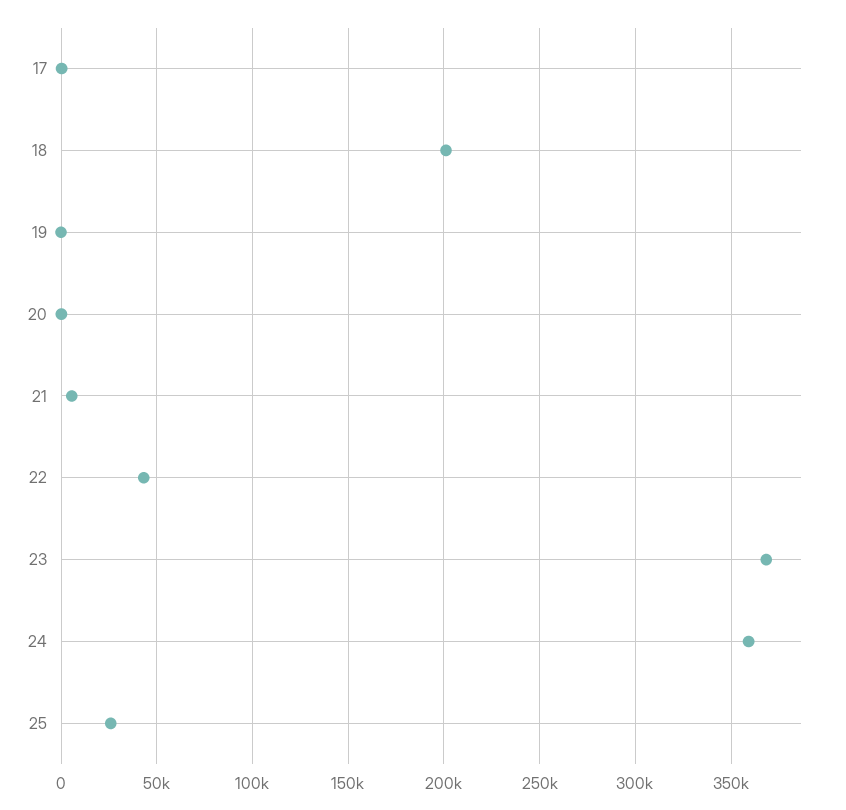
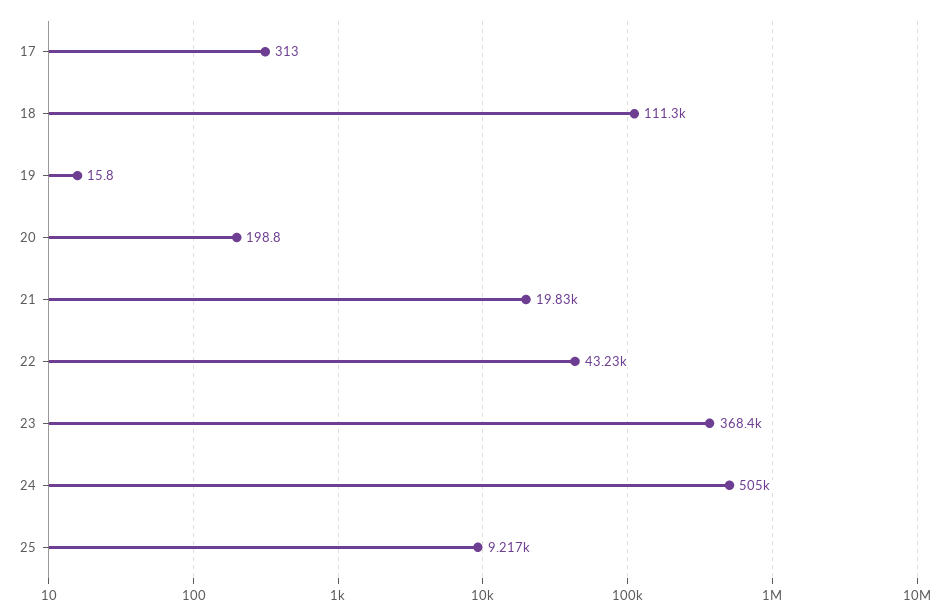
  {
    "17": 313,
-   "18": 200000,
+   "18": 111300,
    "19": 15.8,
    "20": 198.8,
-   "21": 5000,
+   "21": 19830,
    "22": 43230,
    "23": 368400,
-   "24": 360000,
+   "24": 505000,
-   "25": 25000
+   "25": 9217
  }

